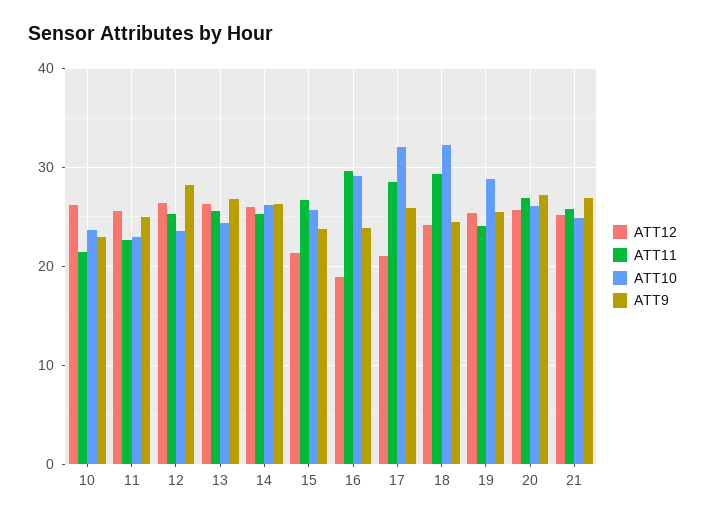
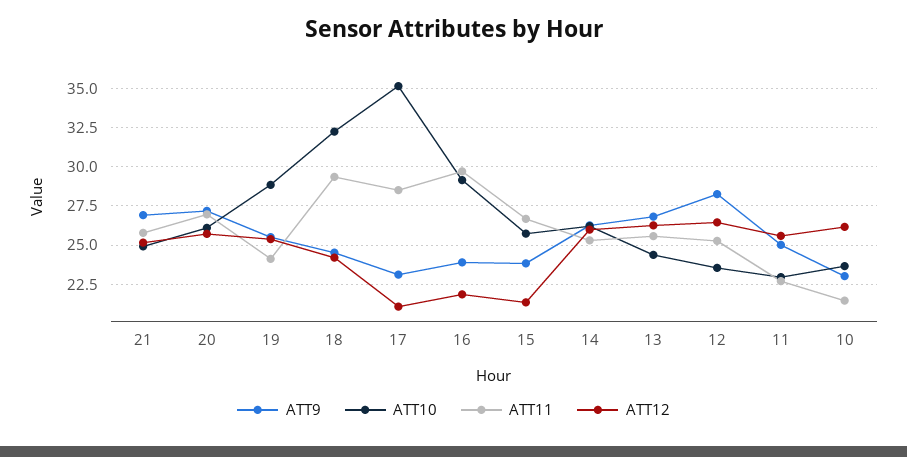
  {
    "ATT12": {
      "10": 26,
      "11": 25.5,
      "12": 26.5,
      "13": 26.5,
      "14": 26,
      "15": 21.5,
-     "16": 19,
+     "16": 22,
      "17": 21,
      "18": 24,
      "19": 25.5,
      "20": 25.5,
      "21": 25
    },
    "ATT11": {
      "10": 21.5,
      "11": 22.5,
      "12": 25.5,
      "13": 25.5,
      "14": 25.5,
      "15": 26.5,
      "16": 29.5,
      "17": 28.5,
      "18": 29.5,
      "19": 24,
      "20": 27,
      "21": 26
    },
    "ATT10": {
      "10": 23.5,
      "11": 23,
      "12": 23.5,
      "13": 24.5,
      "14": 26,
      "15": 25.5,
      "16": 29,
-     "17": 32,
+     "17": 35,
      "18": 32,
      "19": 29,
      "20": 26,
      "21": 25
    },
    "ATT9": {
      "10": 23,
      "11": 25,
      "12": 28,
      "13": 27,
      "14": 26.5,
      "15": 24,
      "16": 24,
-     "17": 26,
+     "17": 23,
      "18": 24.5,
      "19": 25.5,
      "20": 27,
      "21": 27
    }
  }

